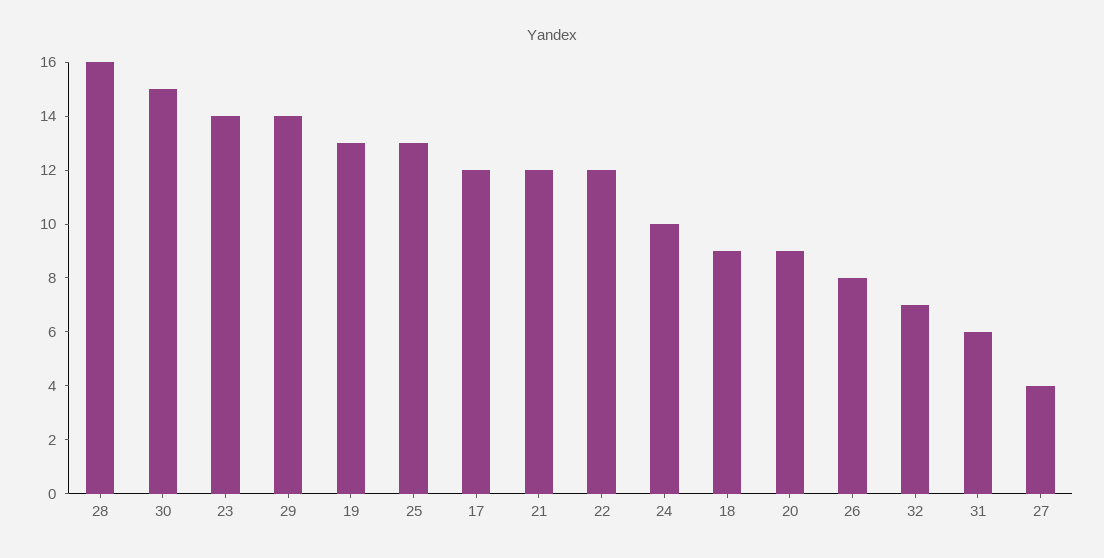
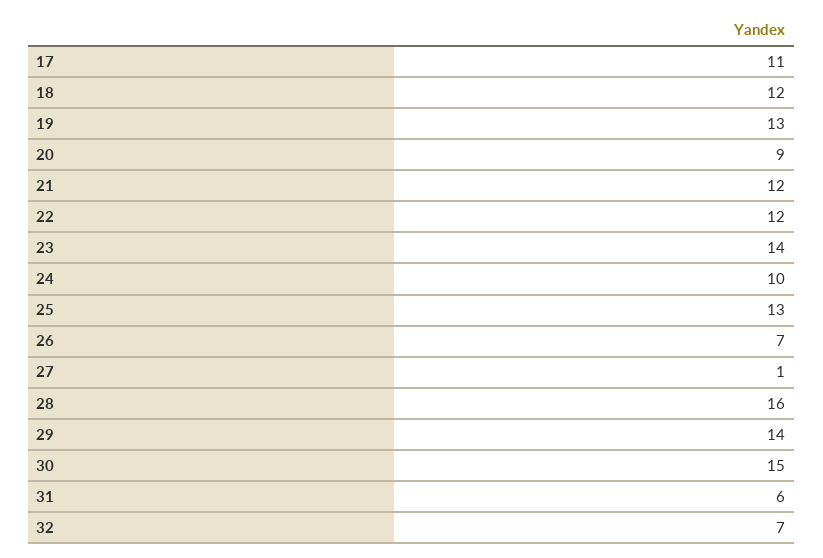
  {
    "28": 16,
    "30": 15,
    "23": 14,
    "29": 14,
    "19": 13,
    "25": 13,
-   "17": 12,
+   "17": 11,
    "21": 12,
    "22": 12,
    "24": 10,
-   "18": 9,
+   "18": 12,
    "20": 9,
-   "26": 8,
+   "26": 7,
    "32": 7,
    "31": 6,
-   "27": 4
+   "27": 1
  }

